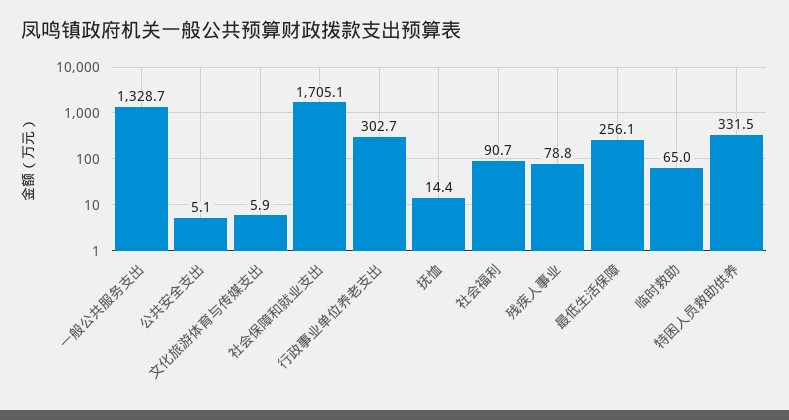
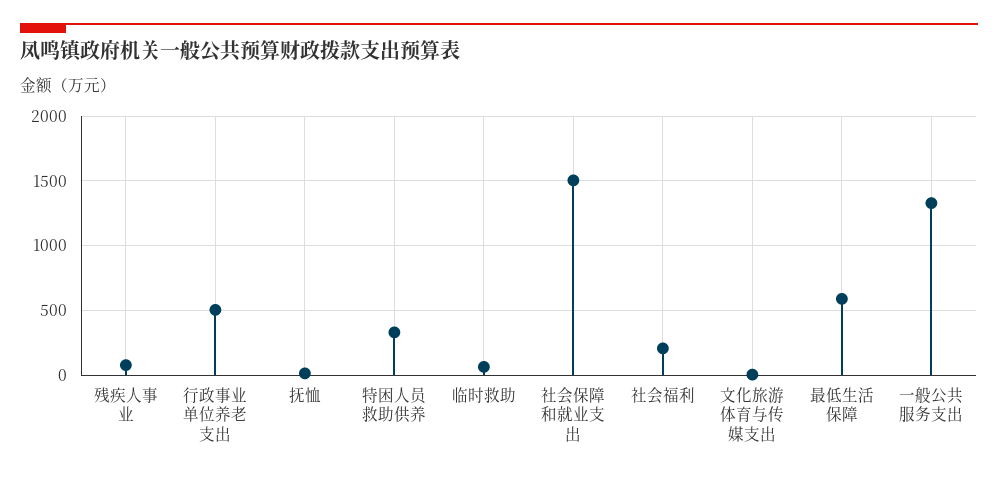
  {
    "一般公共服务支出": 1328.7,
-   "公共安全支出": 5.1,
    "文化旅游体育与传媒支出": 5.9,
-   "社会保障和就业支出": 1705.1,
+   "社会保障和就业支出": 1500,
-   "行政事业单位养老支出": 302.7,
+   "行政事业单位养老支出": 500,
    "抚恤": 14.4,
-   "社会福利": 90.7,
+   "社会福利": 200,
    "残疾人事业": 78.8,
-   "最低生活保障": 256.1,
+   "最低生活保障": 600,
    "临时救助": 65,
    "特困人员救助供养": 331.5
  }

